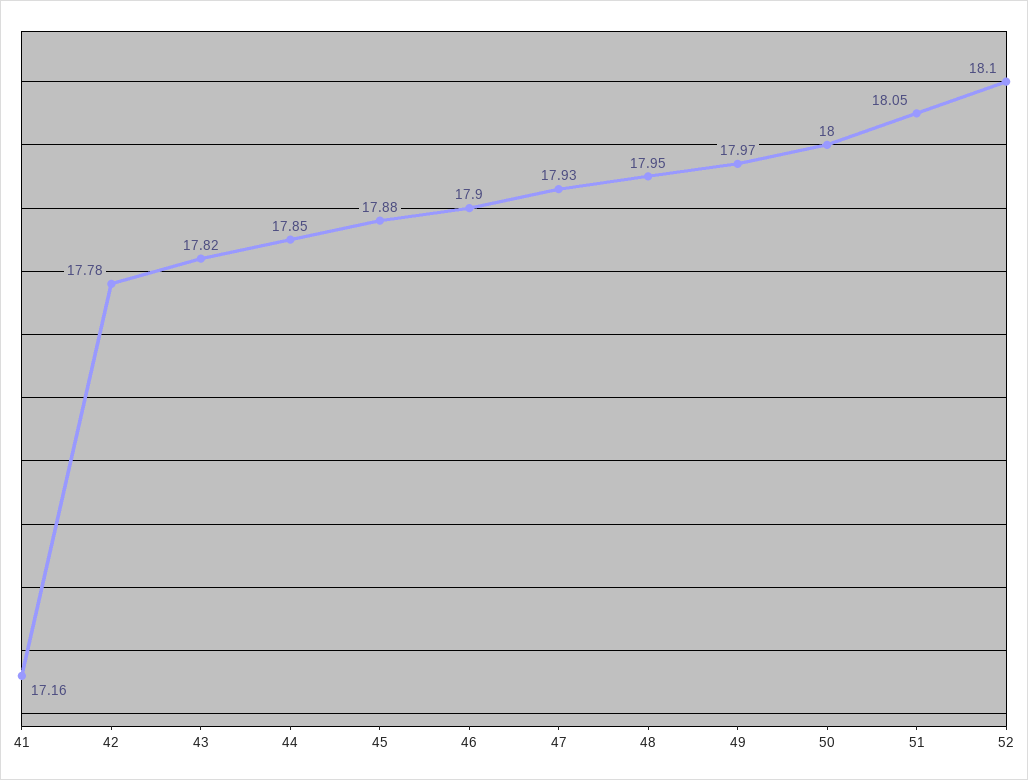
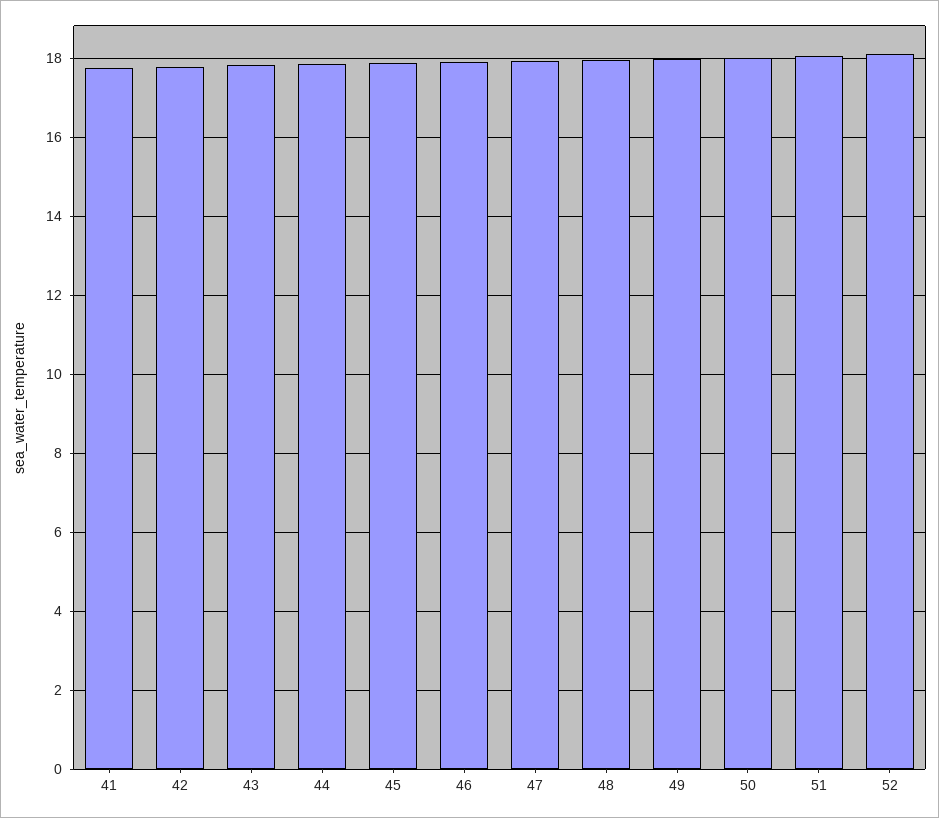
  {
-   "41": 17.16,
+   "41": 17.8,
    "42": 17.78,
    "43": 17.82,
    "44": 17.85,
    "45": 17.88,
    "46": 17.9,
    "47": 17.93,
    "48": 17.95,
    "49": 17.97,
    "50": 18,
    "51": 18.05,
    "52": 18.1
  }

